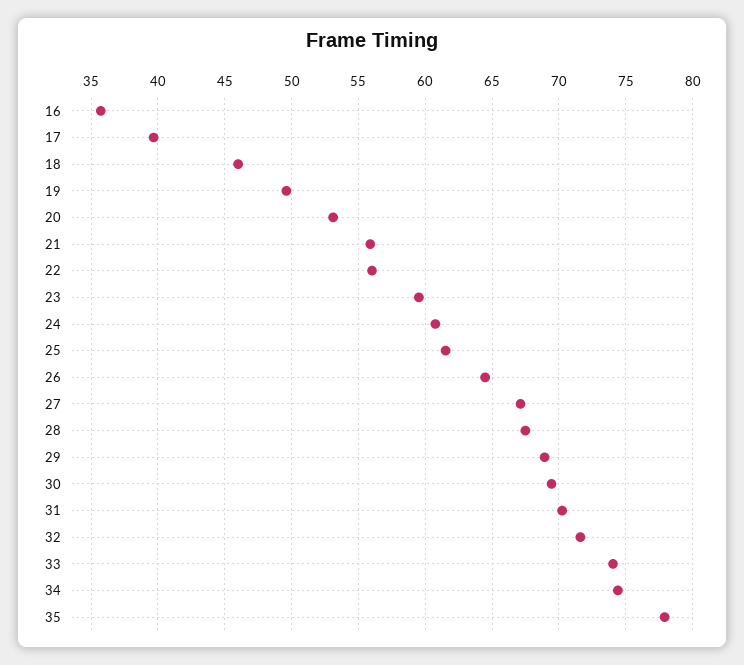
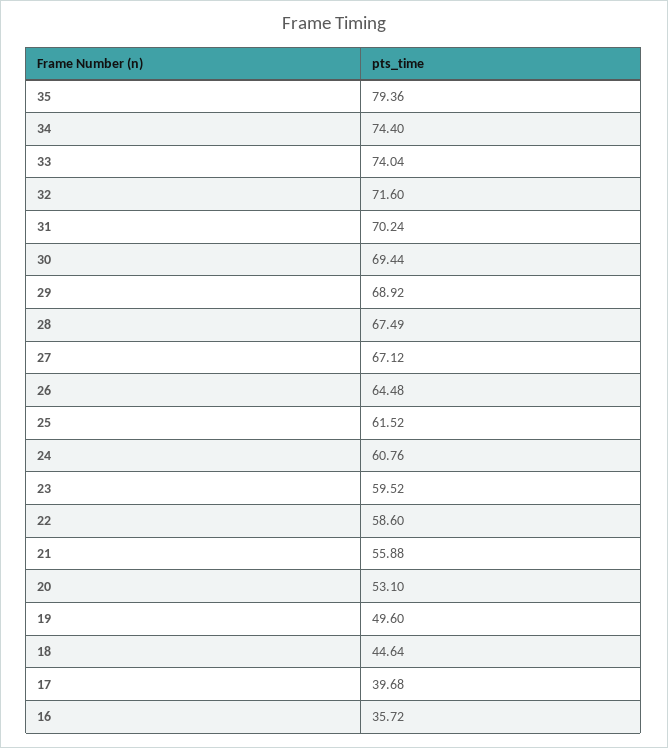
  {
    "16": 35.72,
    "17": 39.68,
-   "18": 46,
+   "18": 44.64,
    "19": 49.6,
    "20": 53.1,
    "21": 55.88,
-   "22": 56,
+   "22": 58.6,
    "23": 59.52,
    "24": 60.76,
    "25": 61.52,
    "26": 64.48,
    "27": 67.12,
    "28": 67.49,
    "29": 68.92,
    "30": 69.44,
    "31": 70.24,
    "32": 71.6,
    "33": 74.04,
    "34": 74.4,
-   "35": 78
+   "35": 79.36
  }

